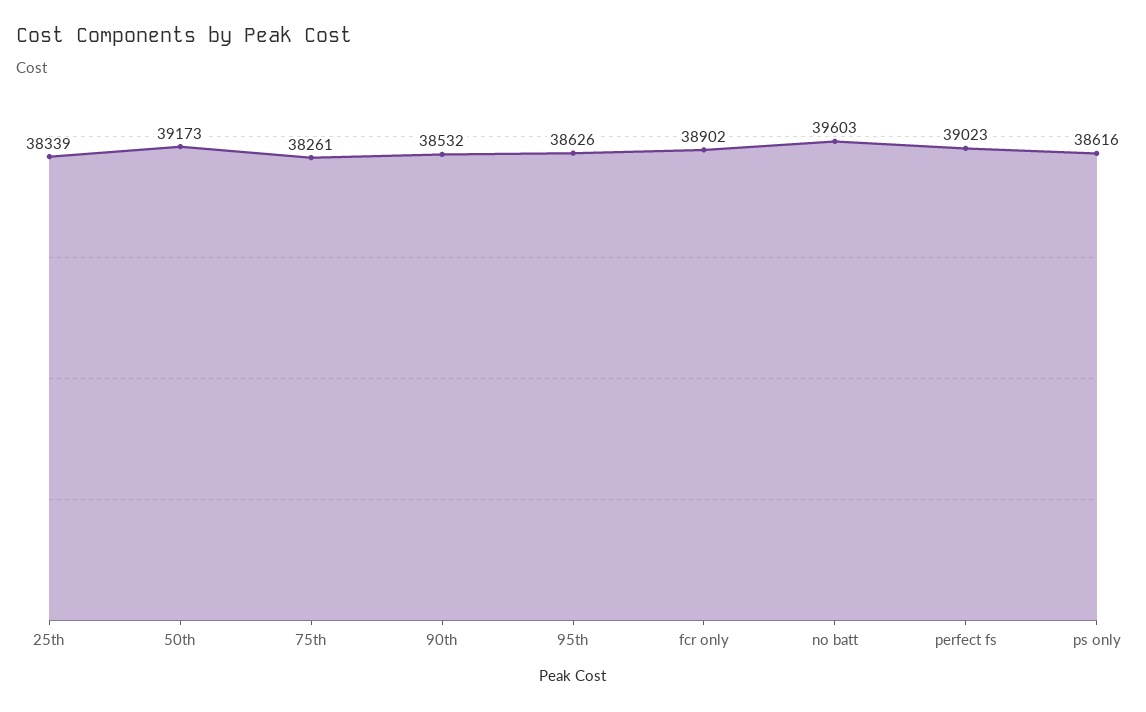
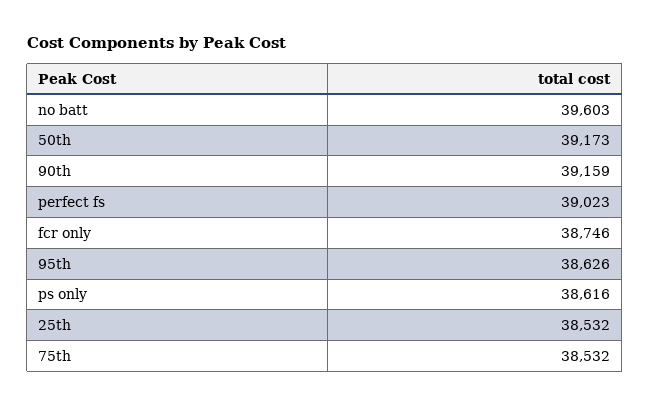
  {
-   "25th": 38339,
+   "25th": 38532,
    "50th": 39173,
-   "75th": 38261,
+   "75th": 38532,
-   "90th": 38532,
+   "90th": 39159,
    "95th": 38626,
-   "fcr only": 38902,
+   "fcr only": 38746,
    "no batt": 39603,
    "perfect fs": 39023,
    "ps only": 38616
  }

